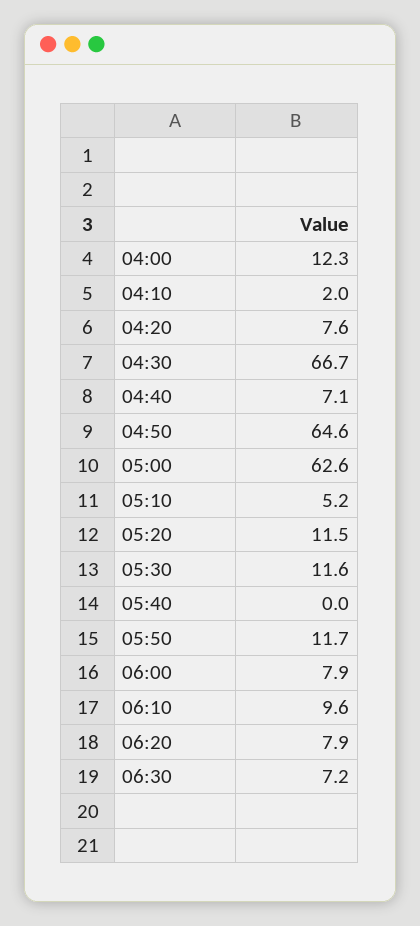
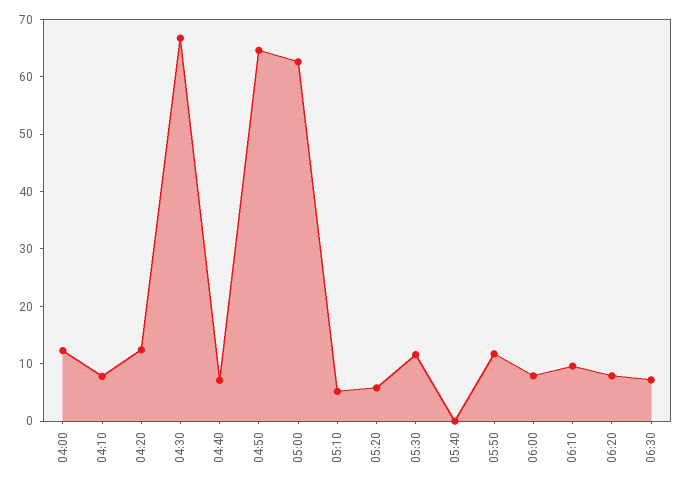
  {
    "04:00": 12.3,
-   "04:10": 2,
+   "04:10": 8,
-   "04:20": 7.6,
+   "04:20": 12,
    "04:30": 66.7,
    "04:40": 7.1,
    "04:50": 64.6,
    "05:00": 62.6,
    "05:10": 5.2,
-   "05:20": 11.5,
+   "05:20": 6,
    "05:30": 11.6,
    "05:40": 0,
    "05:50": 11.7,
    "06:00": 7.9,
    "06:10": 9.6,
    "06:20": 7.9,
    "06:30": 7.2
  }

